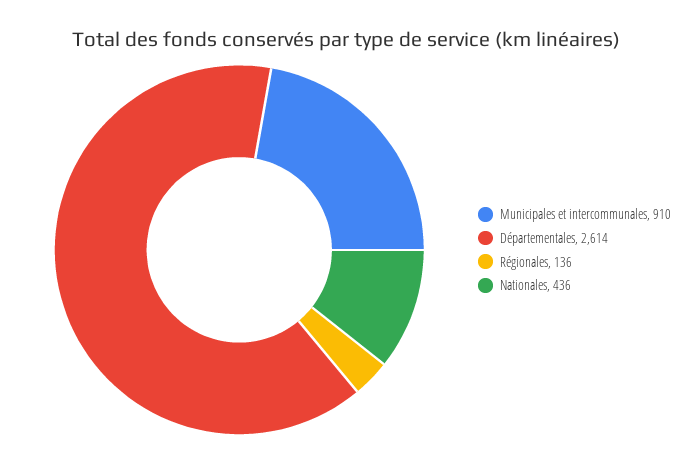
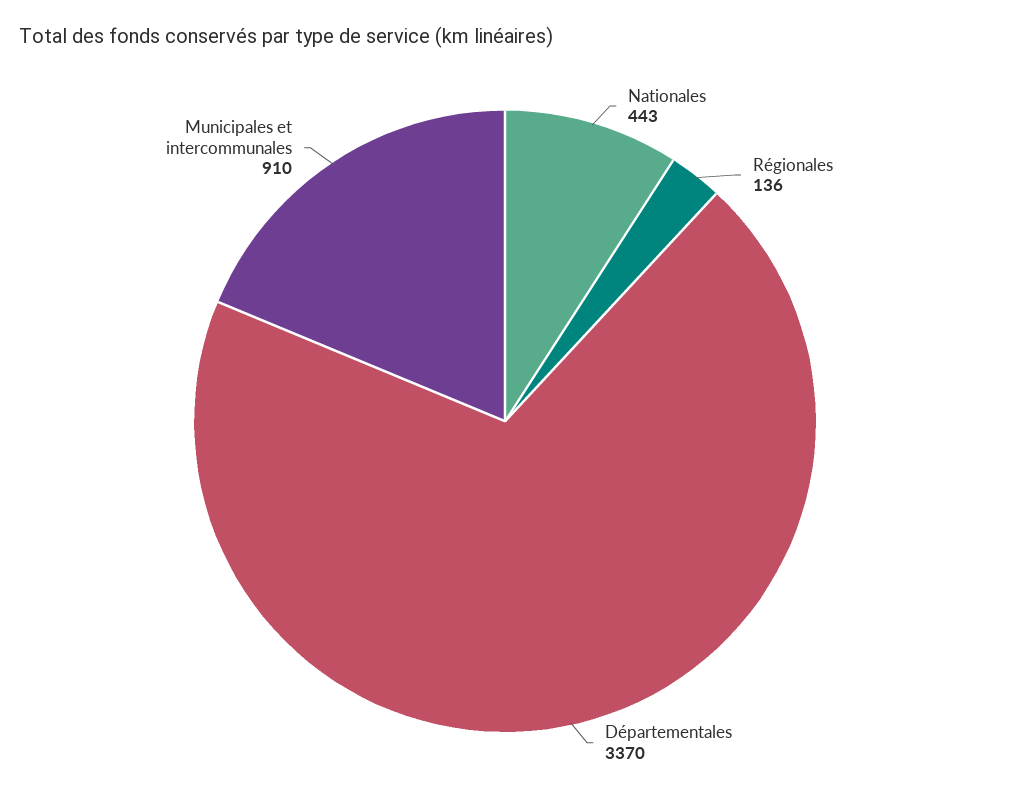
  {
    "Municipales et intercommunales": 910,
-   "Départementales": 2614,
+   "Départementales": 3370,
    "Régionales": 136,
-   "Nationales": 436
+   "Nationales": 443
  }

